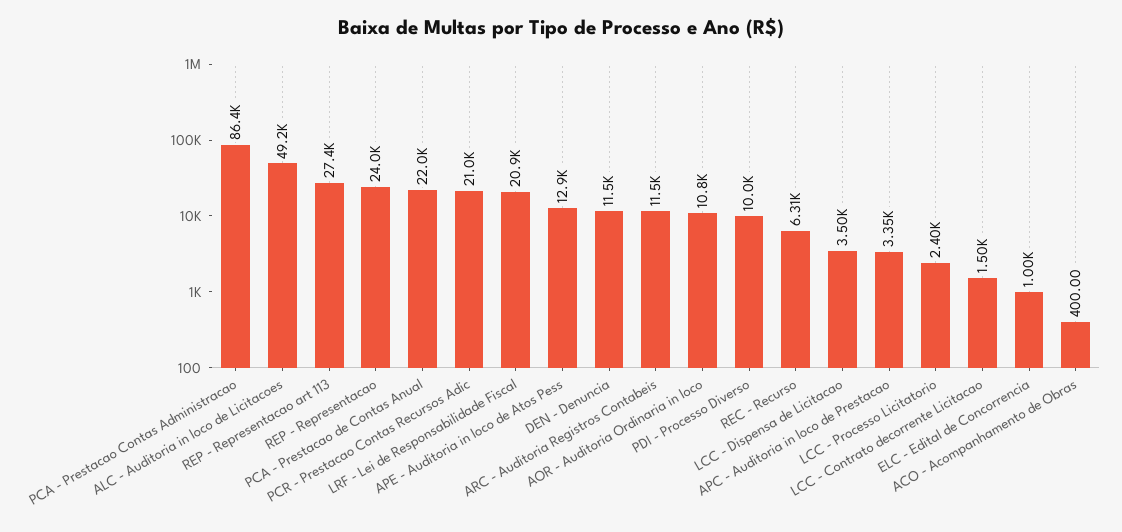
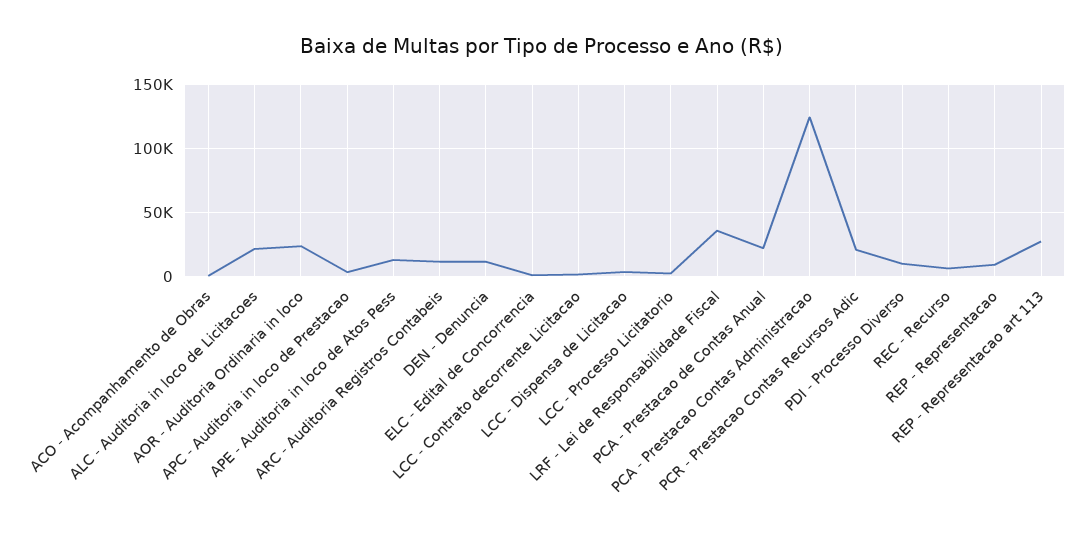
  {
-   "PCA - Prestacao Contas Administracao": 86400,
+   "PCA - Prestacao Contas Administracao": 125000,
-   "ALC - Auditoria in loco de Licitacoes": 49200,
+   "ALC - Auditoria in loco de Licitacoes": 20000,
    "REP - Representacao art 113": 27400,
-   "REP - Representacao": 24000,
+   "REP - Representacao": 10000,
    "PCA - Prestacao de Contas Anual": 22000,
    "PCR - Prestacao Contas Recursos Adic": 21000,
-   "LRF - Lei de Responsabilidade Fiscal": 20900,
+   "LRF - Lei de Responsabilidade Fiscal": 35000,
    "APE - Auditoria in loco de Atos Pess": 12900,
    "DEN - Denuncia": 11500,
    "ARC - Auditoria Registros Contabeis": 11500,
-   "AOR - Auditoria Ordinaria in loco": 10800,
+   "AOR - Auditoria Ordinaria in loco": 25000,
    "PDI - Processo Diverso": 10000,
    "REC - Recurso": 6310,
    "LCC - Dispensa de Licitacao": 3500,
    "APC - Auditoria in loco de Prestacao": 3350,
    "LCC - Processo Licitatorio": 2400,
    "LCC - Contrato decorrente Licitacao": 1500,
    "ELC - Edital de Concorrencia": 1000,
    "ACO - Acompanhamento de Obras": 400
  }

